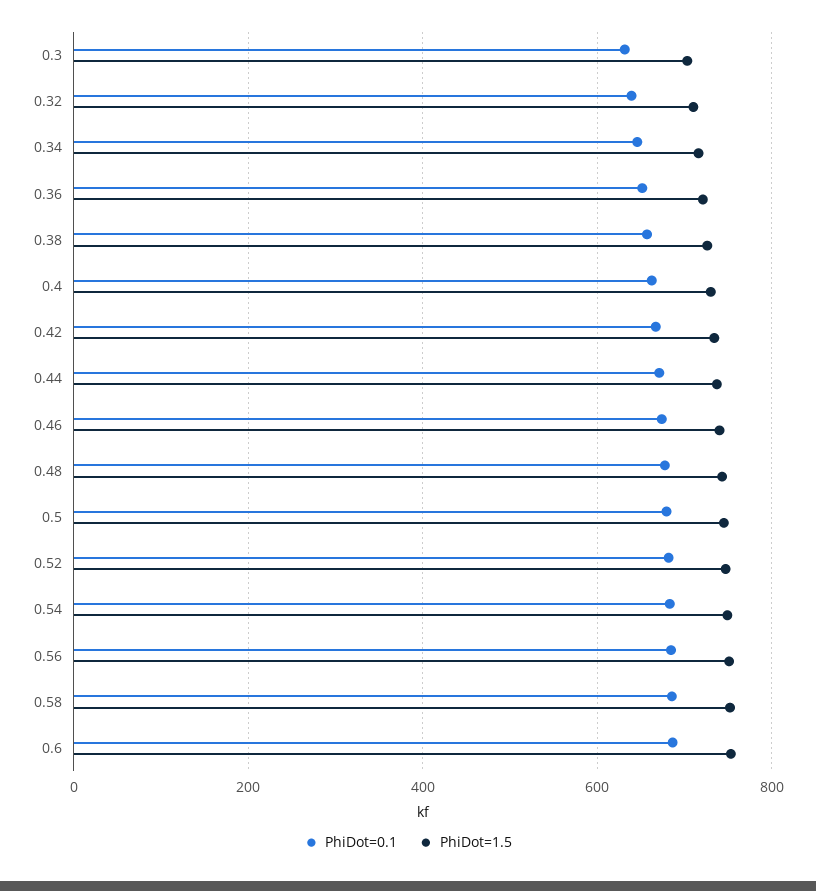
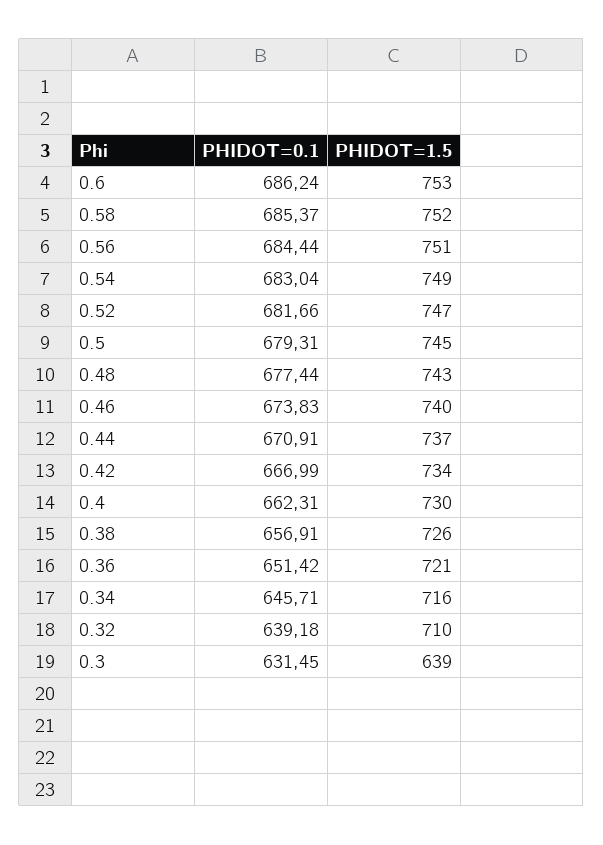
  {
    "PhiDot=0.1": {
      "0.3": 631.45,
      "0.32": 639.18,
      "0.34": 645.71,
      "0.36": 651.42,
      "0.38": 656.91,
      "0.4": 662.31,
      "0.42": 666.99,
      "0.44": 670.91,
      "0.46": 673.83,
      "0.48": 677.44,
      "0.5": 679.31,
      "0.52": 681.66,
      "0.54": 683.04,
      "0.56": 684.44,
      "0.58": 685.37,
      "0.6": 686.24
    },
    "PhiDot=1.5": {
-     "0.3": 700,
+     "0.3": 639,
      "0.32": 710,
      "0.34": 716,
      "0.36": 721,
      "0.38": 726,
      "0.4": 730,
      "0.42": 734,
      "0.44": 737,
      "0.46": 740,
      "0.48": 743,
      "0.5": 745,
      "0.52": 747,
      "0.54": 749,
      "0.56": 751,
      "0.58": 752,
      "0.6": 753
    }
  }

